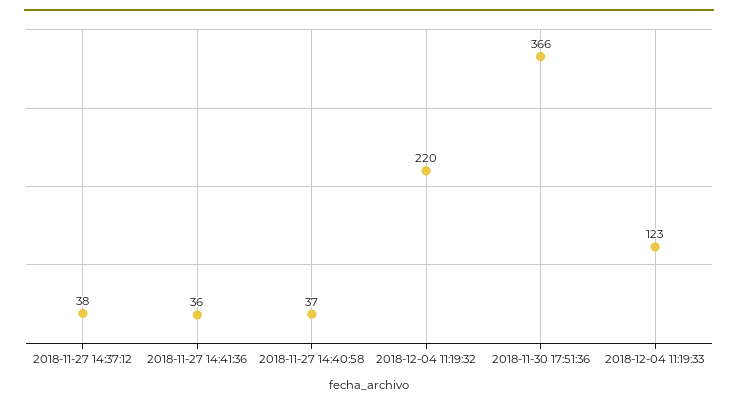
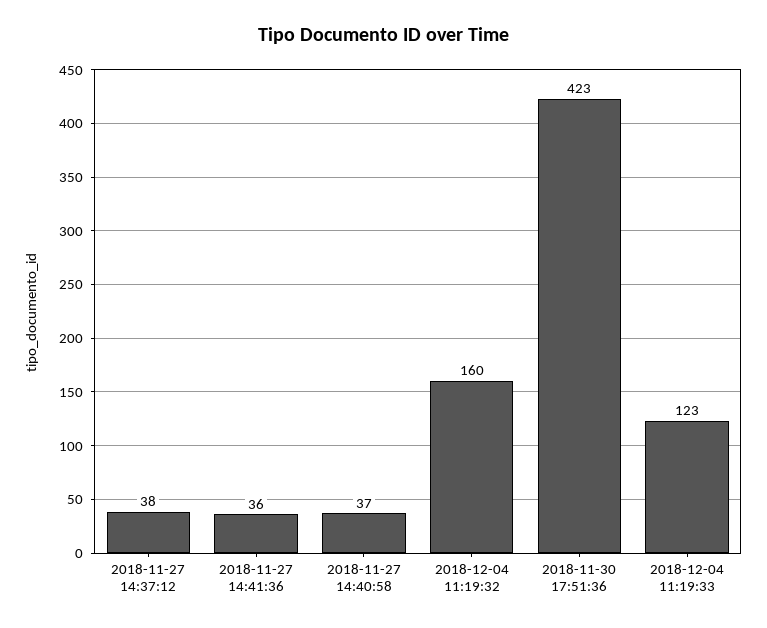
  {
    "2018-11-27 14:37:12": 38,
    "2018-11-27 14:41:36": 36,
    "2018-11-27 14:40:58": 37,
-   "2018-12-04 11:19:32": 220,
+   "2018-12-04 11:19:32": 160,
-   "2018-11-30 17:51:36": 366,
+   "2018-11-30 17:51:36": 423,
    "2018-12-04 11:19:33": 123
  }

